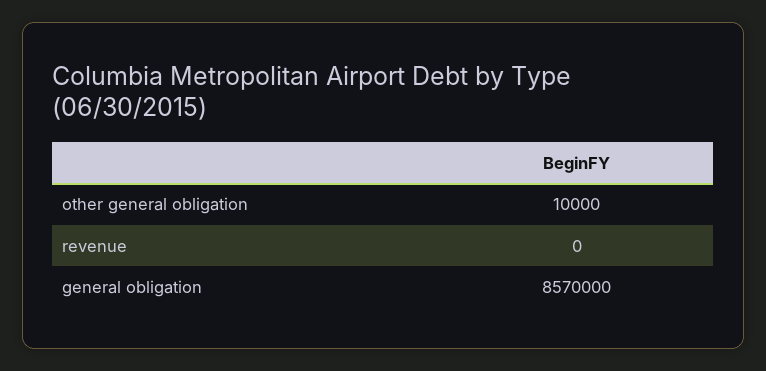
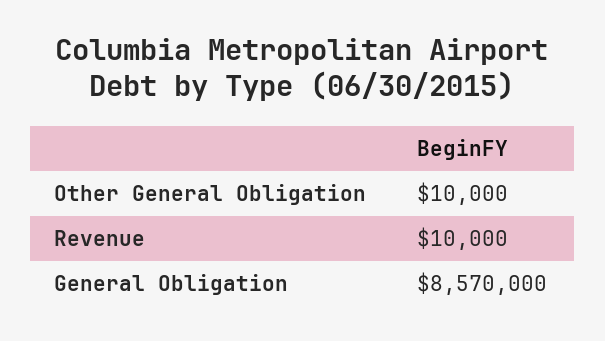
  {
    "other general obligation": 10000,
-   "revenue": 0,
+   "revenue": 10000,
    "general obligation": 8570000
  }

